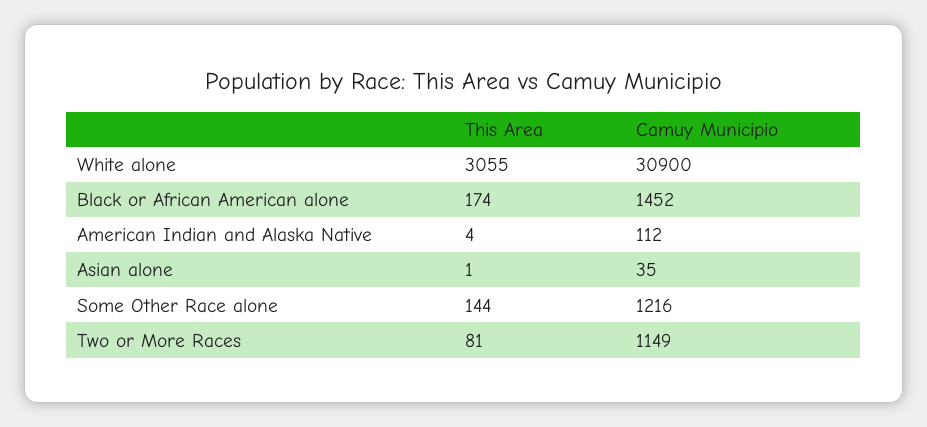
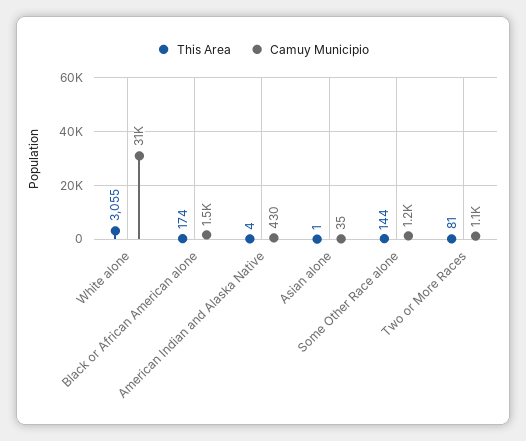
  {
    "This Area": {
      "White alone": 3055,
      "Black or African American alone": 174,
      "American Indian and Alaska Native": 4,
      "Asian alone": 1,
      "Some Other Race alone": 144,
      "Two or More Races": 81
    },
    "Camuy Municipio": {
      "White alone": 30900,
      "Black or African American alone": 1452,
-     "American Indian and Alaska Native": 112,
+     "American Indian and Alaska Native": 430,
      "Asian alone": 35,
      "Some Other Race alone": 1216,
      "Two or More Races": 1149
    }
  }

